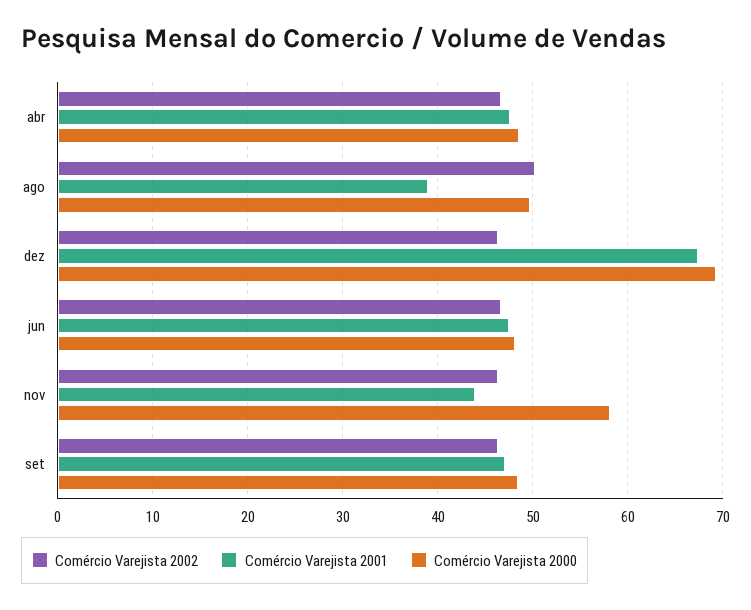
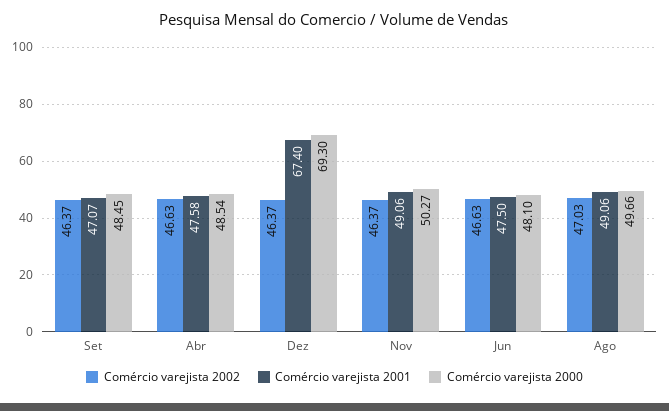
  {
    "Comércio Varejista 2002": {
      "abr": 46.63,
-     "ago": 50,
+     "ago": 47.03,
      "dez": 46.37,
      "jun": 46.63,
      "nov": 46.37,
      "set": 46.37
    },
    "Comércio Varejista 2001": {
      "abr": 47.58,
-     "ago": 39,
+     "ago": 49.06,
      "dez": 67.4,
      "jun": 47.5,
-     "nov": 44,
+     "nov": 49.06,
      "set": 47.07
    },
    "Comércio Varejista 2000": {
      "abr": 48.54,
      "ago": 49.66,
      "dez": 69.3,
      "jun": 48.1,
-     "nov": 58,
+     "nov": 50.27,
      "set": 48.45
    }
  }

